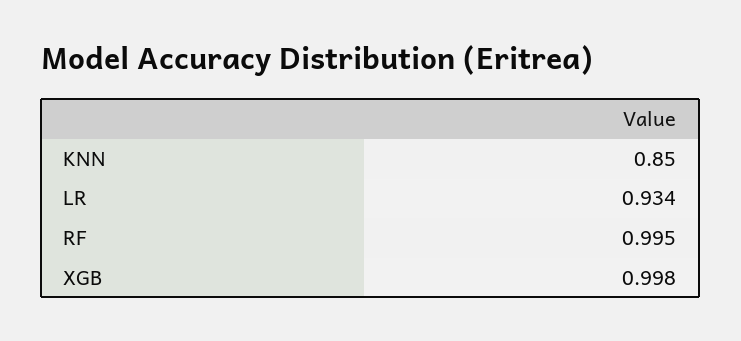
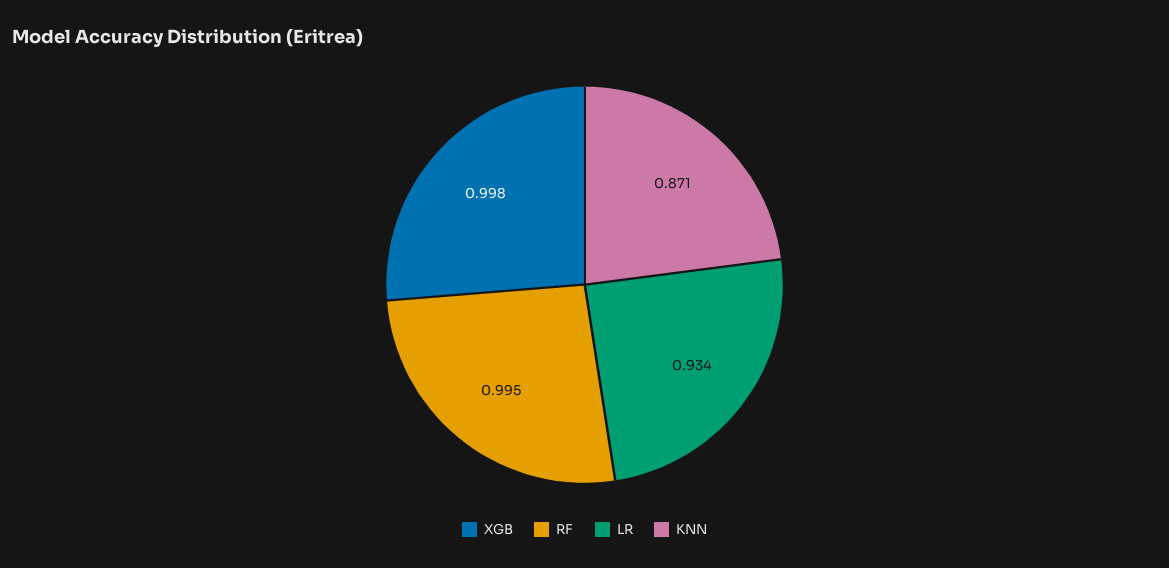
  {
-   "KNN": 0.85,
+   "KNN": 0.871,
    "LR": 0.934,
    "RF": 0.995,
    "XGB": 0.998
  }

